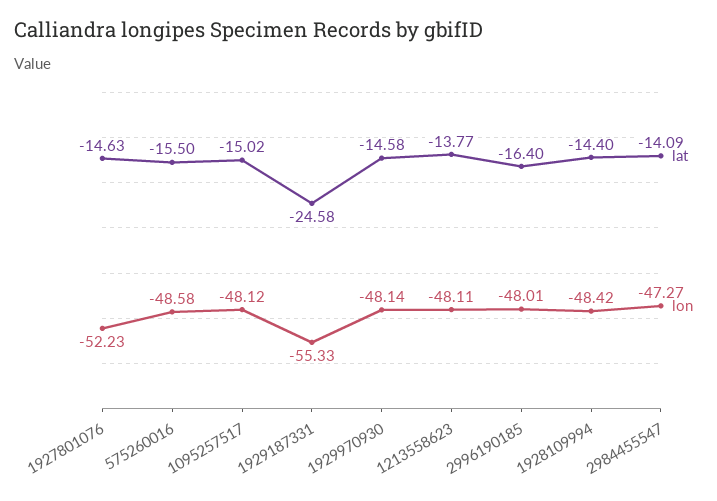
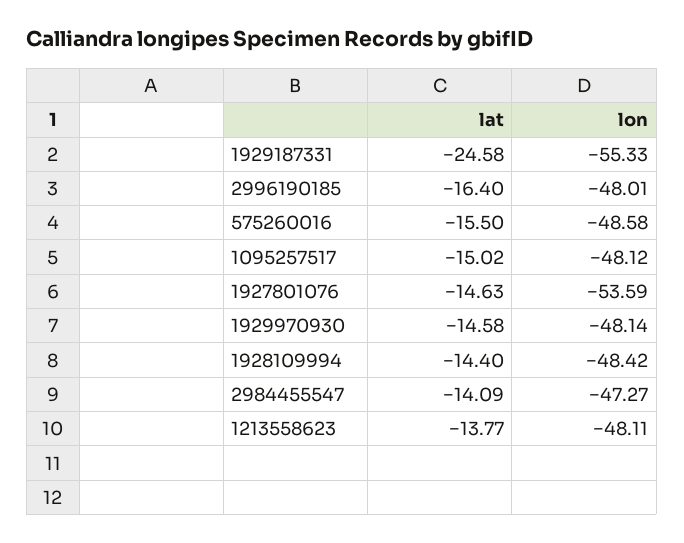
  {
    "lat": {
      "1927801076": -14.63,
      "575260016": -15.5,
      "1095257517": -15.02,
      "1929187331": -24.58,
      "1929970930": -14.58,
      "1213558623": -13.77,
      "2996190185": -16.4,
      "1928109994": -14.4,
      "2984455547": -14.09
    },
    "lon": {
-     "1927801076": -52.23,
+     "1927801076": -53.59,
      "575260016": -48.58,
      "1095257517": -48.12,
      "1929187331": -55.33,
      "1929970930": -48.14,
      "1213558623": -48.11,
      "2996190185": -48.01,
      "1928109994": -48.42,
      "2984455547": -47.27
    }
  }

